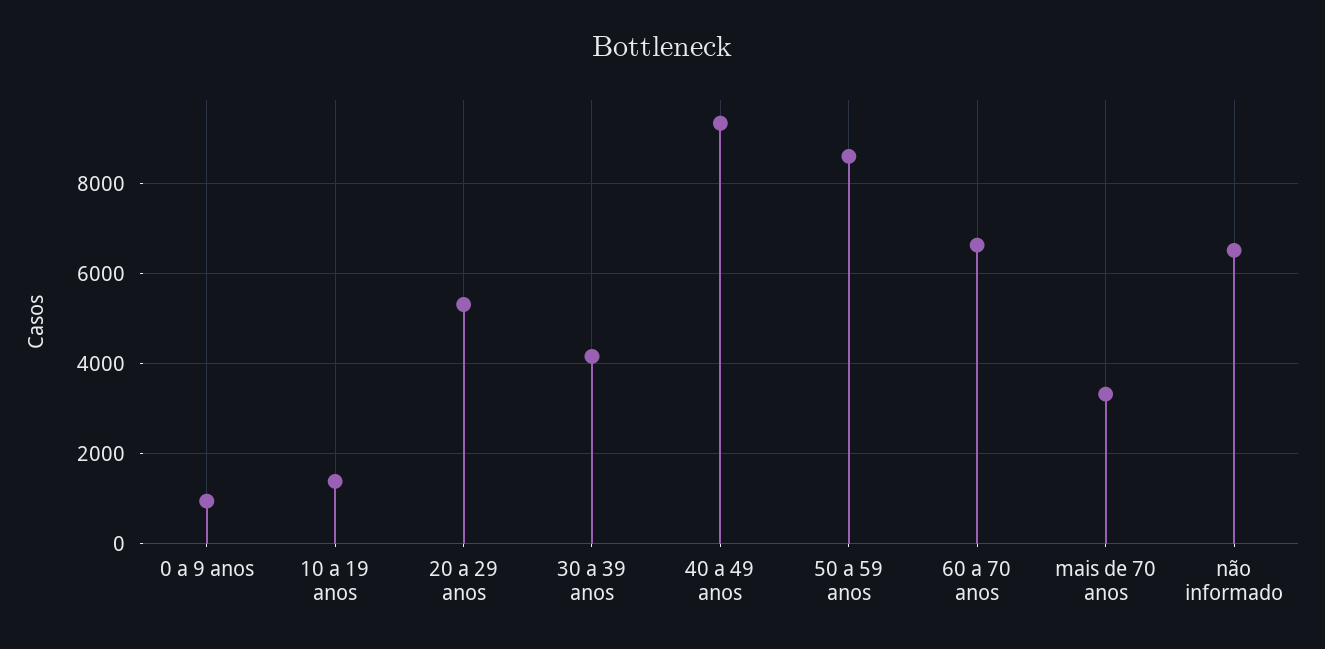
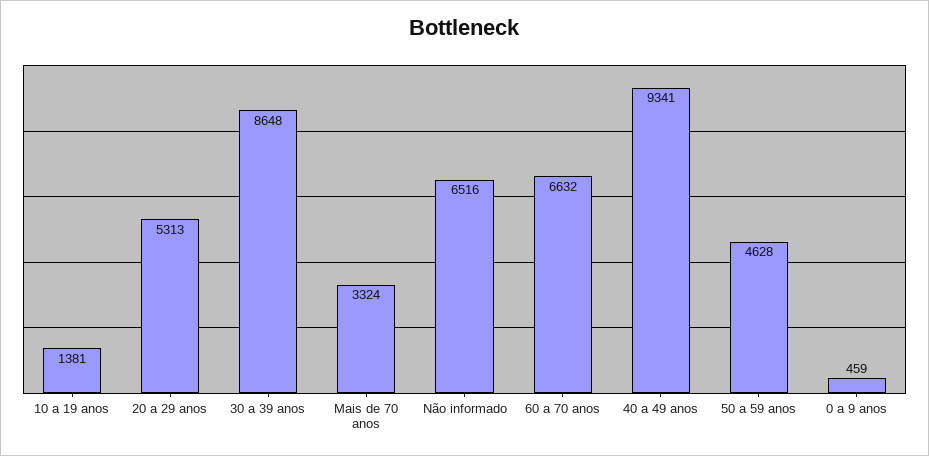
  {
-   "0 a 9 anos": 1000,
+   "0 a 9 anos": 459,
    "10 a 19 anos": 1381,
    "20 a 29 anos": 5313,
-   "30 a 39 anos": 4200,
+   "30 a 39 anos": 8648,
    "40 a 49 anos": 9341,
-   "50 a 59 anos": 8600,
+   "50 a 59 anos": 4628,
    "60 a 70 anos": 6632,
    "mais de 70 anos": 3324,
    "não informado": 6516
  }

